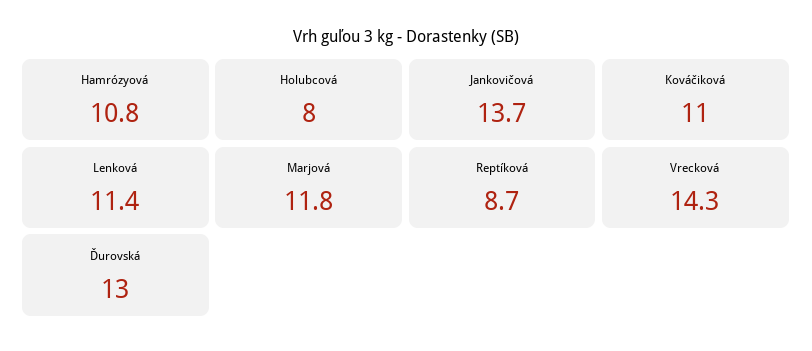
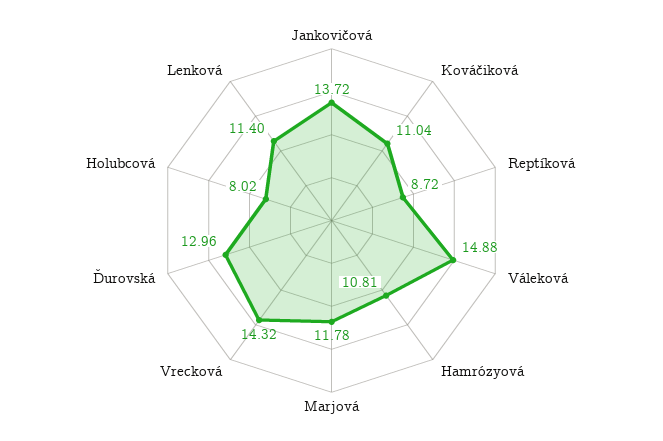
  {
    "Hamrózyová": 10.81,
    "Holubcová": 8.02,
    "Jankovičová": 13.72,
    "Kováčiková": 11.04,
    "Lenková": 11.4,
    "Marjová": 11.78,
    "Reptíková": 8.72,
    "Vrecková": 14.32,
-   "Ďurovská": 12.96
+   "Ďurovská": 12.96,
+   "Váleková": 14.88
  }

